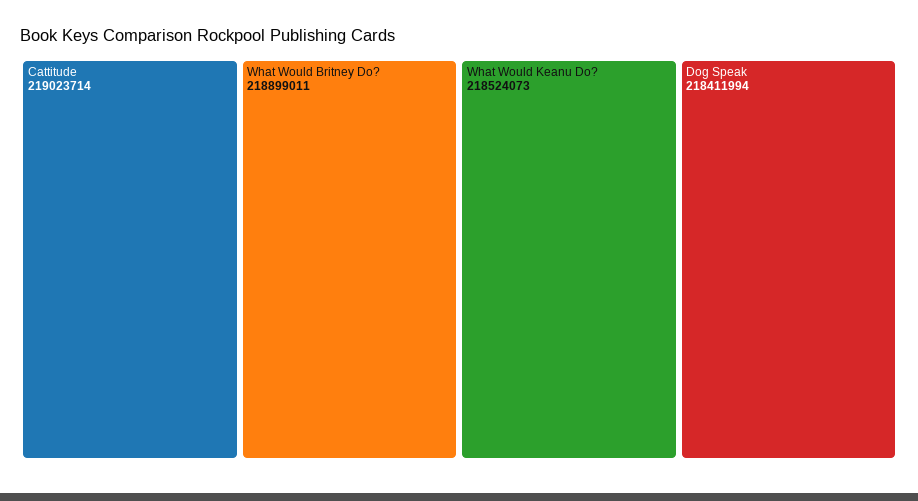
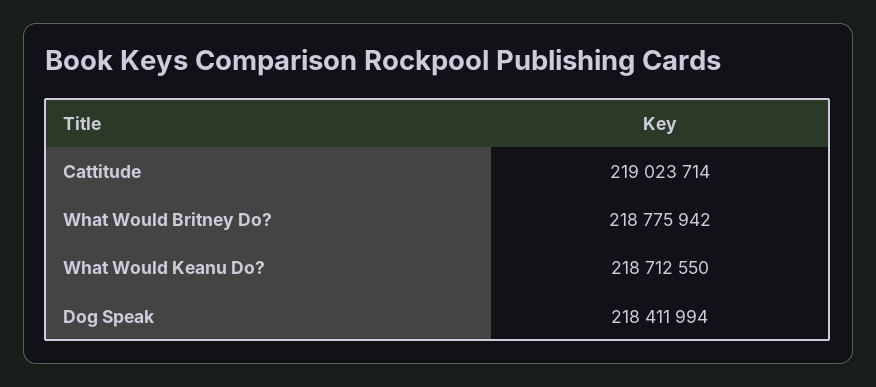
  {
    "Cattitude": 219023714,
-   "What Would Britney Do?": 218899011,
+   "What Would Britney Do?": 218775942,
-   "What Would Keanu Do?": 218524073,
+   "What Would Keanu Do?": 218712550,
    "Dog Speak": 218411994
  }

